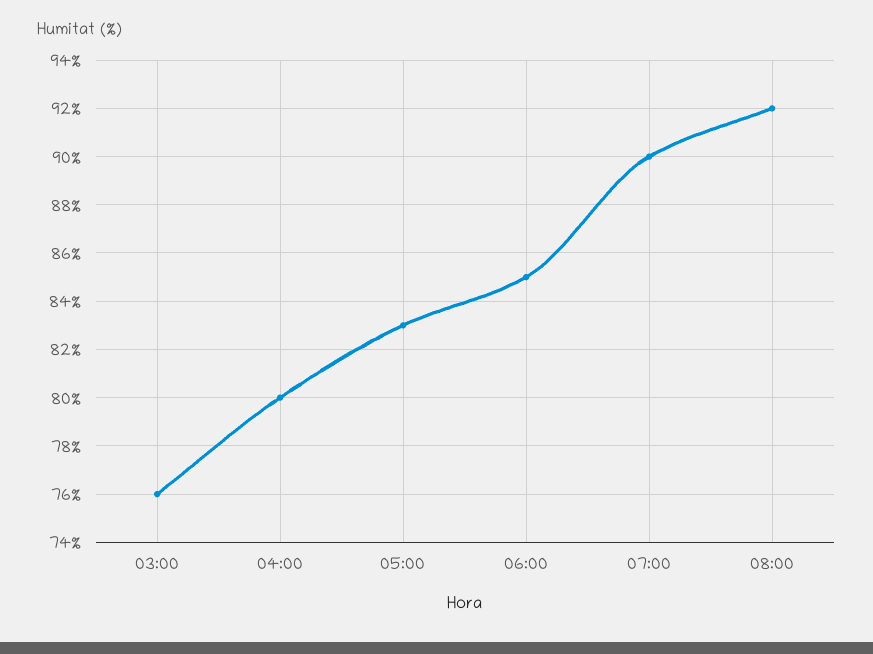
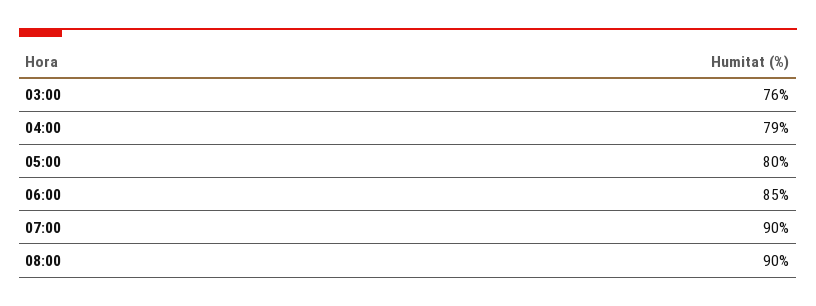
  {
    "03:00": 76,
-   "04:00": 80,
+   "04:00": 79,
-   "05:00": 83,
+   "05:00": 80,
    "06:00": 85,
    "07:00": 90,
-   "08:00": 92
+   "08:00": 90
  }

